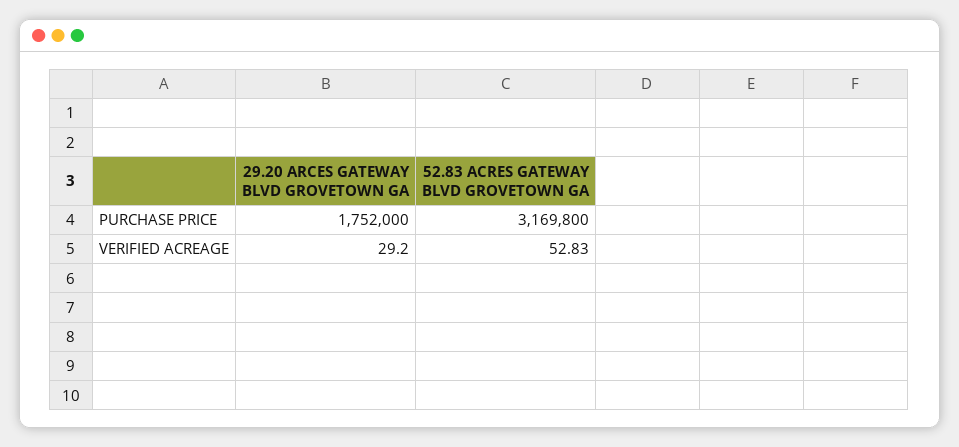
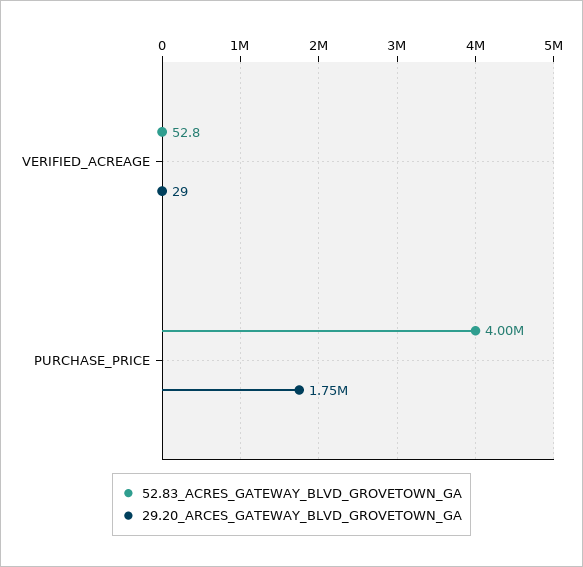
  {
    "29.20 ARCES GATEWAY BLVD GROVETOWN GA": {
      "PURCHASE PRICE": 1752000,
      "VERIFIED ACREAGE": 29.2
    },
    "52.83 ACRES GATEWAY BLVD GROVETOWN GA": {
-     "PURCHASE PRICE": 3169800,
+     "PURCHASE PRICE": 4000000,
      "VERIFIED ACREAGE": 52.83
    }
  }

